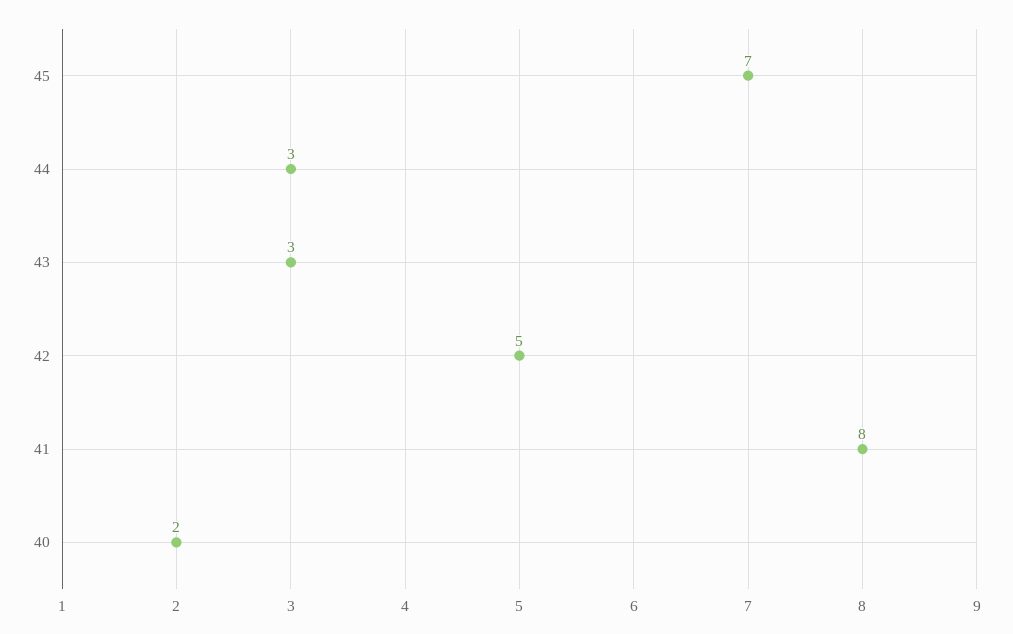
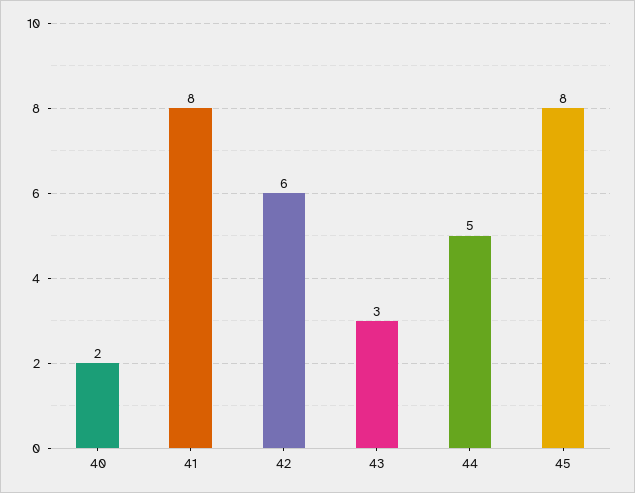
  {
-   "45": 7,
+   "45": 8,
-   "44": 3,
+   "44": 5,
    "43": 3,
-   "42": 5,
+   "42": 6,
    "41": 8,
    "40": 2
  }

